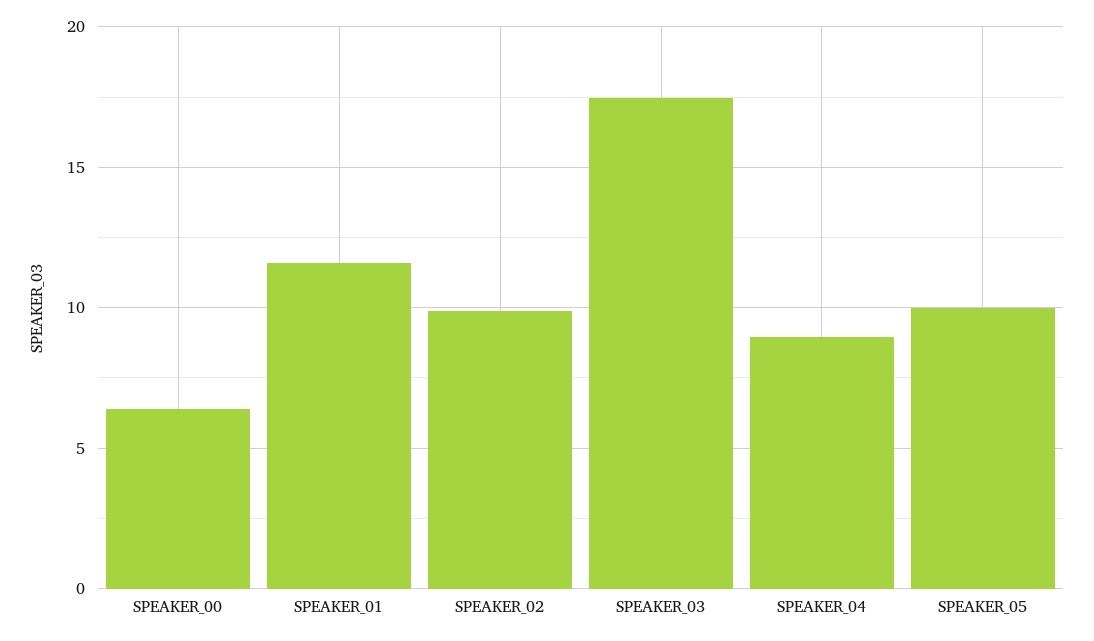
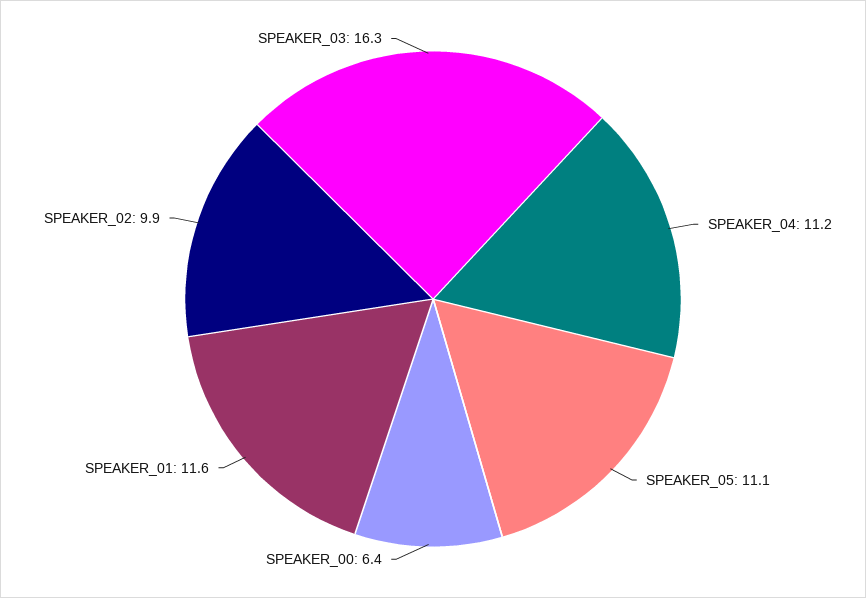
  {
    "SPEAKER_00": 6.4,
    "SPEAKER_01": 11.6,
    "SPEAKER_02": 9.9,
-   "SPEAKER_03": 17.5,
+   "SPEAKER_03": 16.3,
-   "SPEAKER_04": 9,
+   "SPEAKER_04": 11.2,
-   "SPEAKER_05": 10
+   "SPEAKER_05": 11.1
  }

